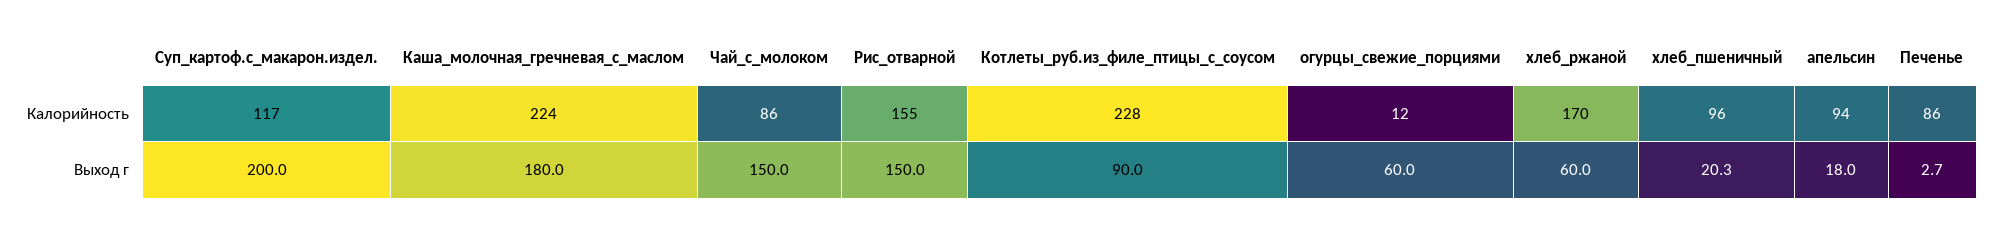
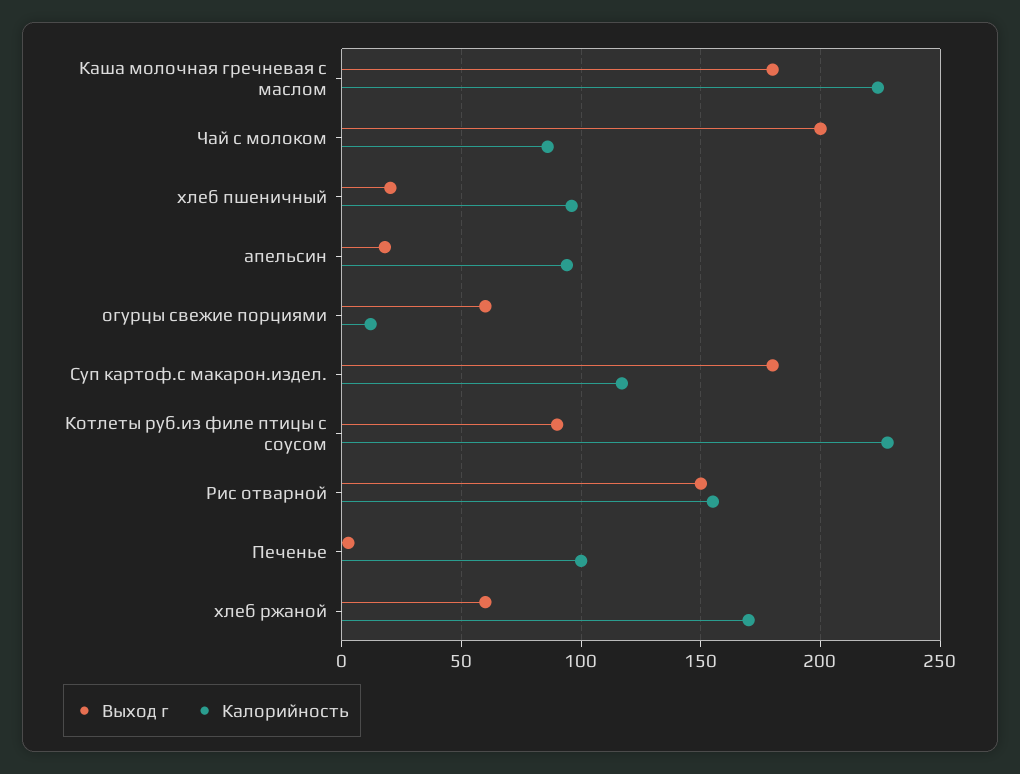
  {
    "Калорийность": {
      "Суп_картоф.с_макарон.издел.": 117,
      "Каша_молочная_гречневая_с_маслом": 224,
      "Чай_с_молоком": 86,
      "Рис_отварной": 155,
      "Котлеты_руб.из_филе_птицы_с_соусом": 228,
      "огурцы_свежие_порциями": 12,
      "хлеб_ржаной": 170,
      "хлеб_пшеничный": 96,
      "апельсин": 94,
-     "Печенье": 86
+     "Печенье": 100
    },
    "Выход г": {
-     "Суп_картоф.с_макарон.издел.": 200,
+     "Суп_картоф.с_макарон.издел.": 180,
      "Каша_молочная_гречневая_с_маслом": 180,
-     "Чай_с_молоком": 150,
+     "Чай_с_молоком": 200,
      "Рис_отварной": 150,
      "Котлеты_руб.из_филе_птицы_с_соусом": 90,
      "огурцы_свежие_порциями": 60,
      "хлеб_ржаной": 60,
      "хлеб_пшеничный": 20.3,
      "апельсин": 18,
      "Печенье": 2.7
    }
  }

